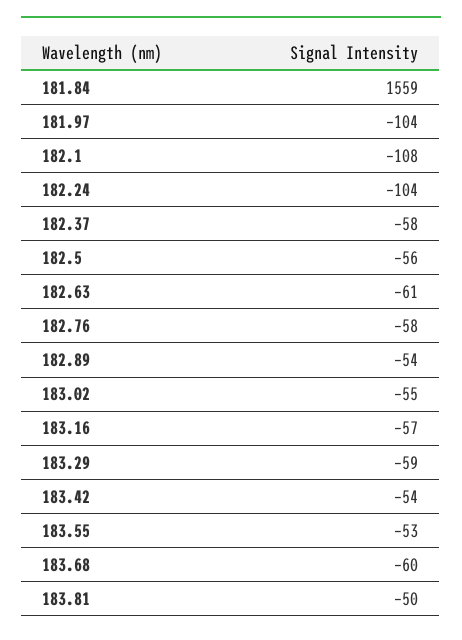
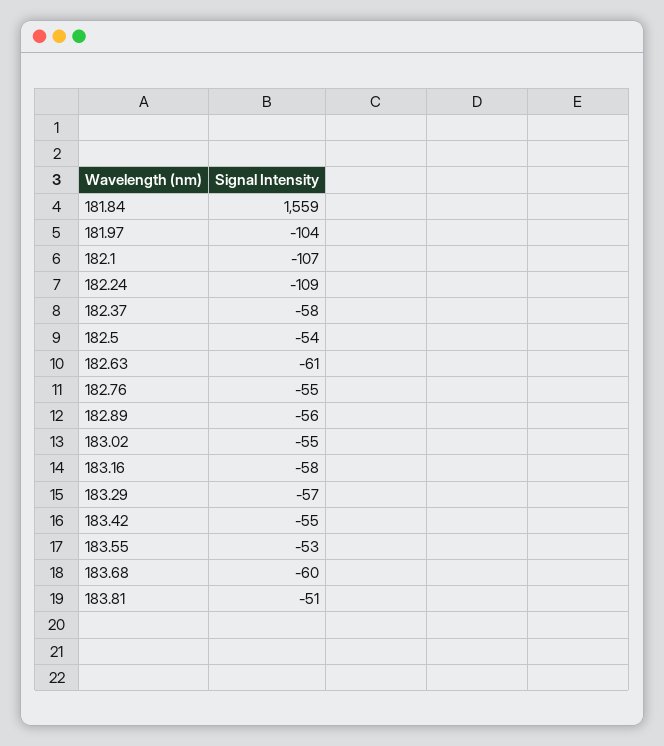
  {
    "181.84": 1559,
    "181.97": -104,
-   "182.1": -108,
+   "182.1": -107,
-   "182.24": -104,
+   "182.24": -109,
    "182.37": -58,
-   "182.5": -56,
+   "182.5": -54,
    "182.63": -61,
-   "182.76": -58,
+   "182.76": -55,
-   "182.89": -54,
+   "182.89": -56,
    "183.02": -55,
-   "183.16": -57,
+   "183.16": -58,
-   "183.29": -59,
+   "183.29": -57,
-   "183.42": -54,
+   "183.42": -55,
    "183.55": -53,
    "183.68": -60,
-   "183.81": -50
+   "183.81": -51
  }

